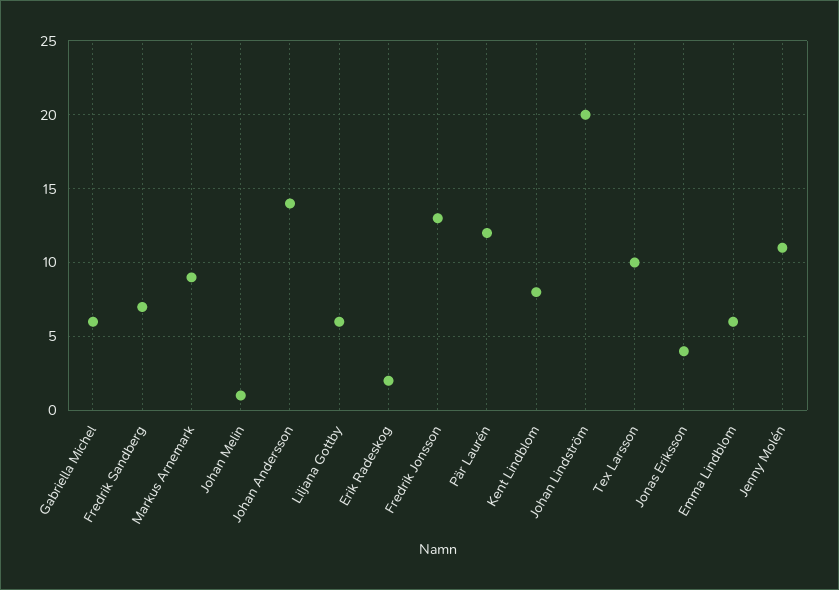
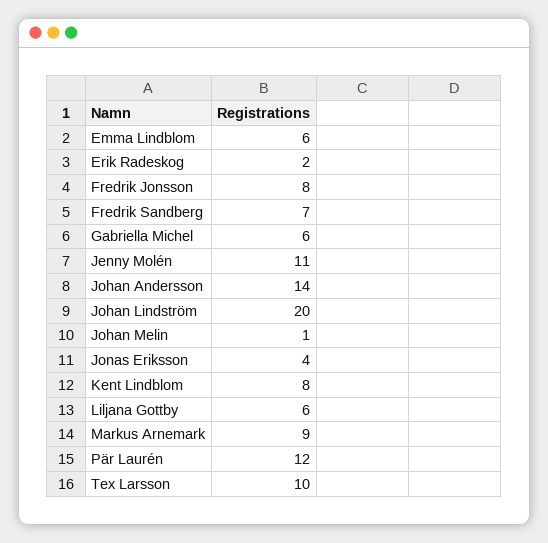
  {
    "Gabriella Michel": 6,
    "Fredrik Sandberg": 7,
    "Markus Arnemark": 9,
    "Johan Melin": 1,
    "Johan Andersson": 14,
    "Liljana Gottby": 6,
    "Erik Radeskog": 2,
-   "Fredrik Jonsson": 13,
+   "Fredrik Jonsson": 8,
    "Pär Laurén": 12,
    "Kent Lindblom": 8,
    "Johan Lindström": 20,
    "Tex Larsson": 10,
    "Jonas Eriksson": 4,
    "Emma Lindblom": 6,
    "Jenny Molén": 11
  }

